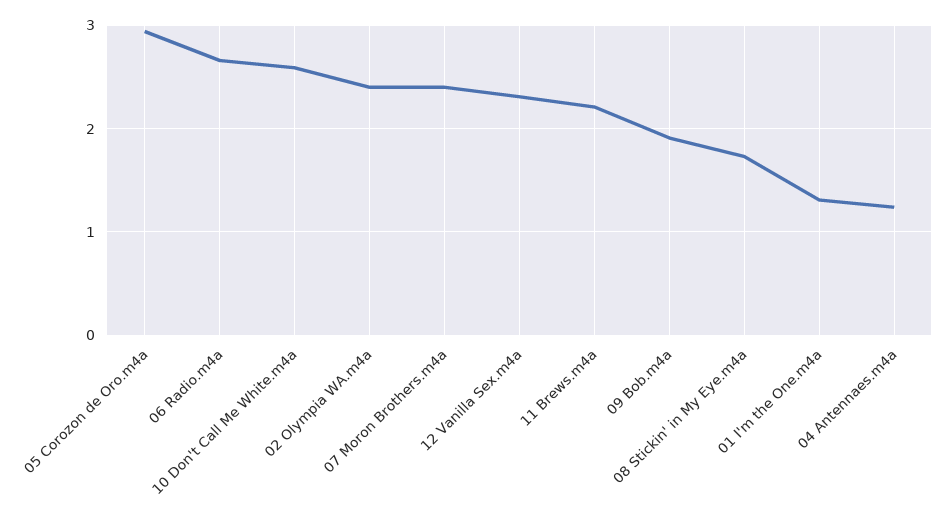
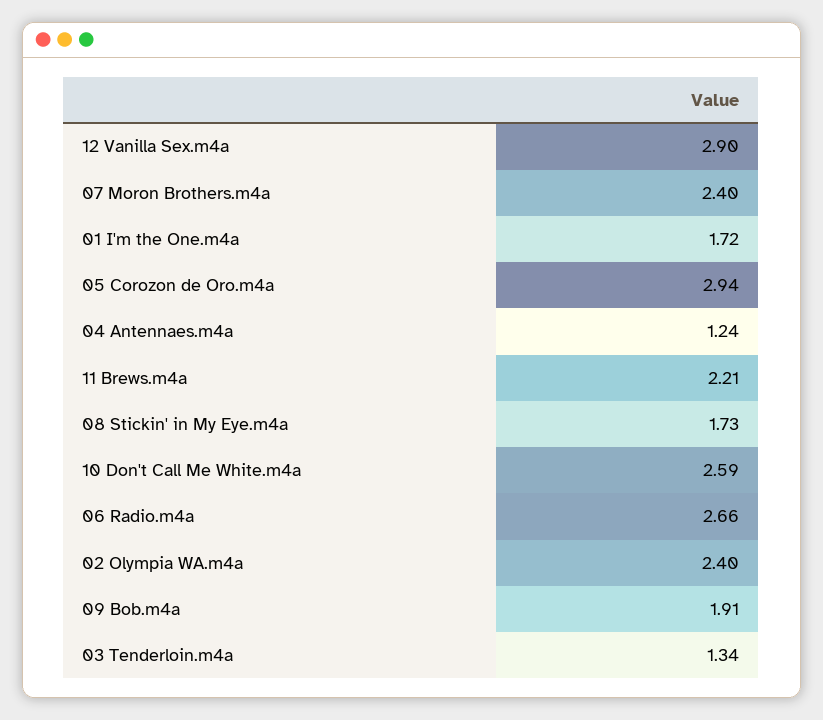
  {
    "05 Corozon de Oro.m4a": 2.94,
    "06 Radio.m4a": 2.66,
    "10 Don't Call Me White.m4a": 2.59,
    "02 Olympia WA.m4a": 2.4,
    "07 Moron Brothers.m4a": 2.4,
-   "12 Vanilla Sex.m4a": 2.3,
+   "12 Vanilla Sex.m4a": 2.9,
    "11 Brews.m4a": 2.21,
    "09 Bob.m4a": 1.91,
    "08 Stickin' in My Eye.m4a": 1.73,
-   "01 I'm the One.m4a": 1.3,
+   "01 I'm the One.m4a": 1.72,
-   "04 Antennaes.m4a": 1.24
+   "04 Antennaes.m4a": 1.24,
+   "03 Tenderloin.m4a": 1.34
  }

